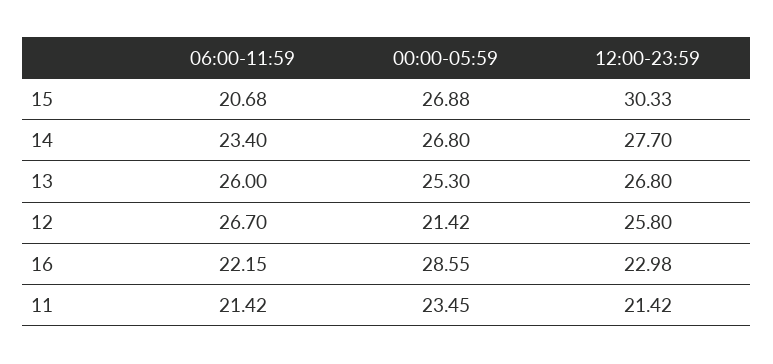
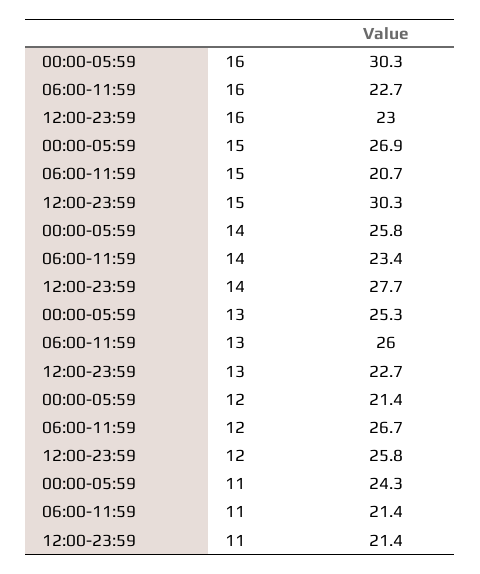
  {
    "06:00-11:59": {
      "15": 20.68,
      "14": 23.4,
      "13": 26,
      "12": 26.7,
-     "16": 22.15,
+     "16": 22.7,
      "11": 21.42
    },
    "00:00-05:59": {
      "15": 26.88,
-     "14": 26.8,
+     "14": 25.8,
      "13": 25.3,
      "12": 21.42,
-     "16": 28.55,
+     "16": 30.3,
-     "11": 23.45
+     "11": 24.3
    },
    "12:00-23:59": {
      "15": 30.33,
      "14": 27.7,
-     "13": 26.8,
+     "13": 22.7,
      "12": 25.8,
      "16": 22.98,
      "11": 21.42
    }
  }

